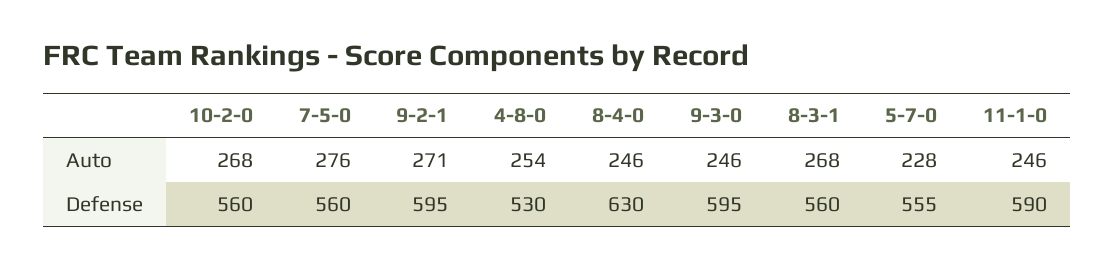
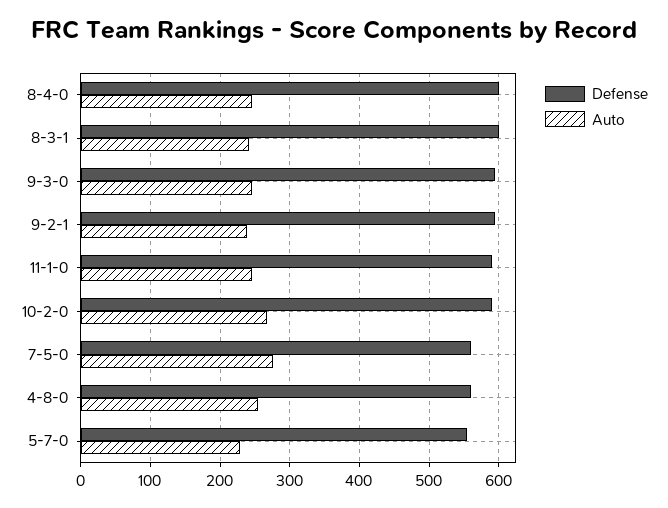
  {
    "Auto": {
      "10-2-0": 268,
      "7-5-0": 276,
-     "9-2-1": 271,
+     "9-2-1": 240,
      "4-8-0": 254,
      "8-4-0": 246,
      "9-3-0": 246,
-     "8-3-1": 268,
+     "8-3-1": 240,
      "5-7-0": 228,
      "11-1-0": 246
    },
    "Defense": {
-     "10-2-0": 560,
+     "10-2-0": 590,
      "7-5-0": 560,
      "9-2-1": 595,
-     "4-8-0": 530,
+     "4-8-0": 560,
-     "8-4-0": 630,
+     "8-4-0": 600,
      "9-3-0": 595,
-     "8-3-1": 560,
+     "8-3-1": 600,
      "5-7-0": 555,
      "11-1-0": 590
    }
  }

